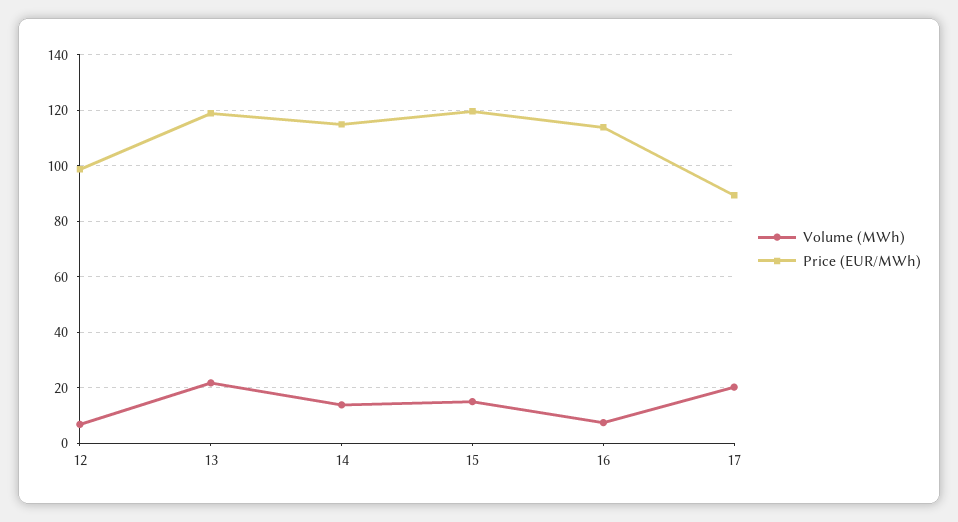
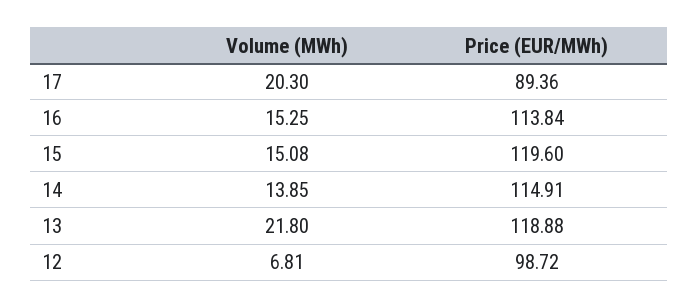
  {
    "Volume (MWh)": {
      "12": 6.81,
      "13": 21.8,
      "14": 13.85,
      "15": 15.08,
-     "16": 7.5,
+     "16": 15.25,
      "17": 20.3
    },
    "Price (EUR/MWh)": {
      "12": 98.72,
      "13": 118.88,
      "14": 114.91,
      "15": 119.6,
      "16": 113.84,
      "17": 89.36
    }
  }

